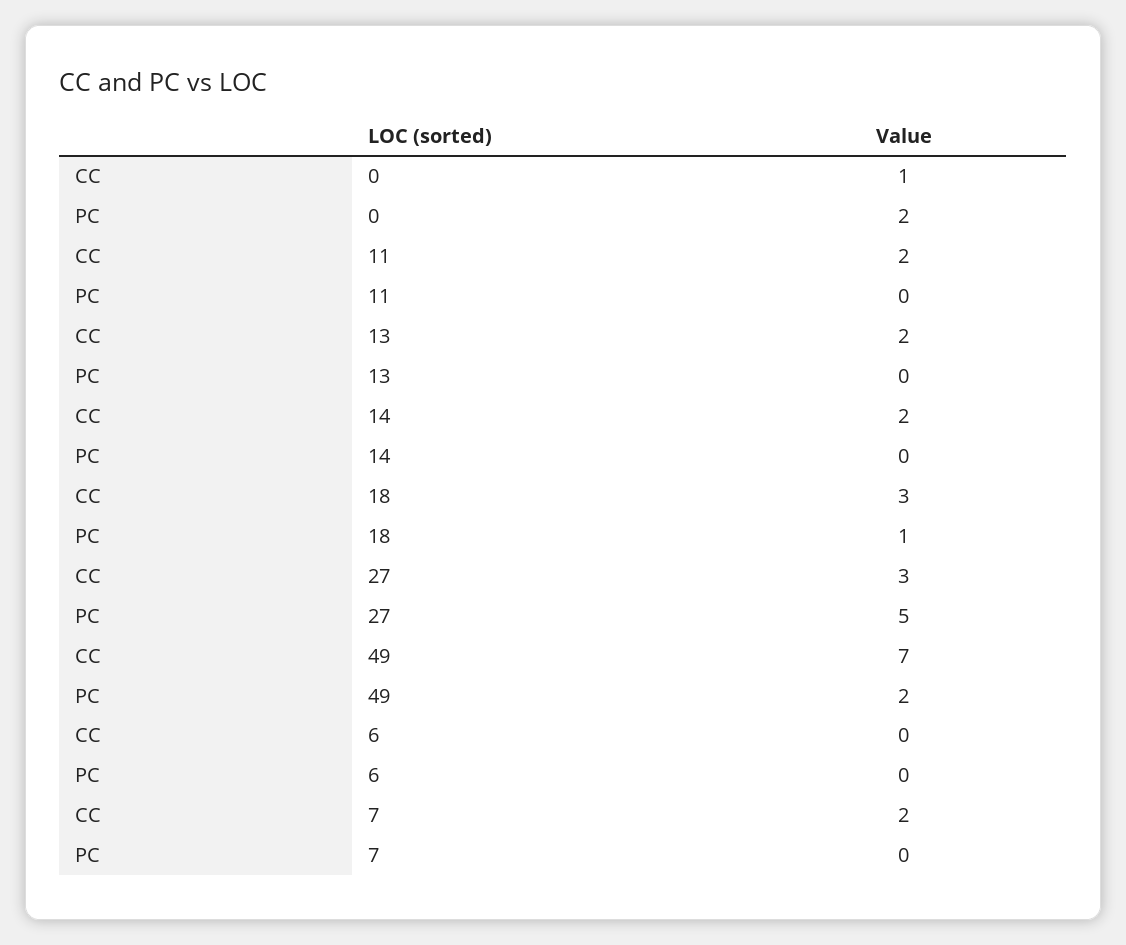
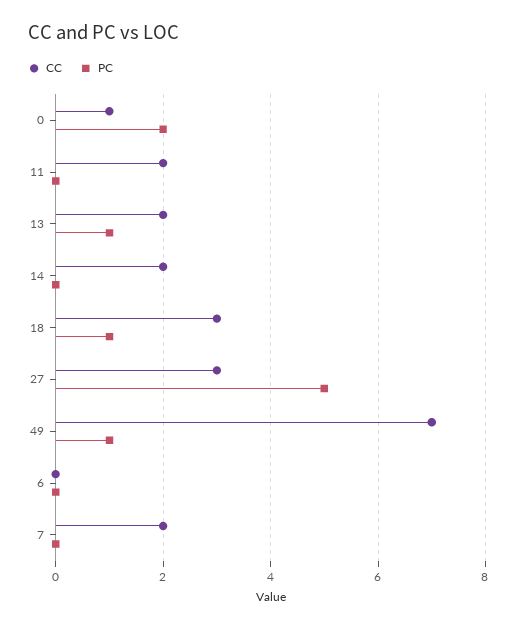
  {
    "CC": {
      "0": 1,
      "11": 2,
      "13": 2,
      "14": 2,
      "18": 3,
      "27": 3,
      "49": 7,
      "6": 0,
      "7": 2
    },
    "PC": {
      "0": 2,
      "11": 0,
-     "13": 0,
+     "13": 1,
      "14": 0,
      "18": 1,
      "27": 5,
-     "49": 2,
+     "49": 1,
      "6": 0,
      "7": 0
    }
  }

